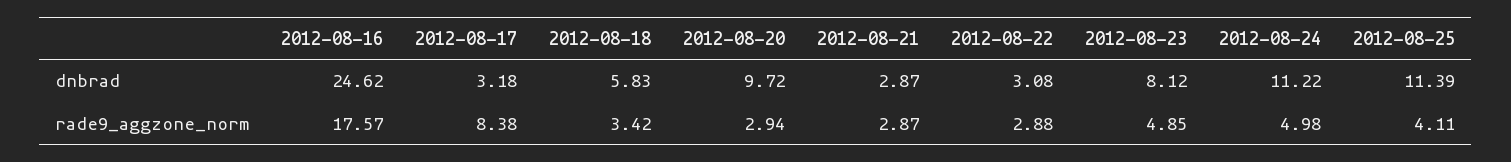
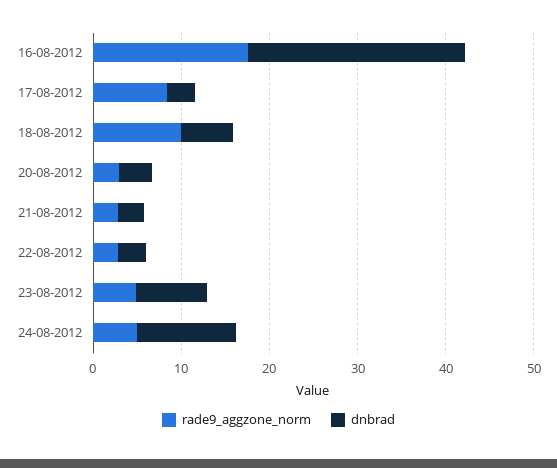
  {
    "dnbrad": {
      "2012-08-16": 24.62,
      "2012-08-17": 3.18,
      "2012-08-18": 5.83,
-     "2012-08-20": 9.72,
+     "2012-08-20": 4,
      "2012-08-21": 2.87,
      "2012-08-22": 3.08,
      "2012-08-23": 8.12,
-     "2012-08-24": 11.22,
+     "2012-08-24": 11.22
-     "2012-08-25": 11.39
    },
    "rade9_aggzone_norm": {
      "2012-08-16": 17.57,
      "2012-08-17": 8.38,
-     "2012-08-18": 3.42,
+     "2012-08-18": 10,
      "2012-08-20": 2.94,
      "2012-08-21": 2.87,
      "2012-08-22": 2.88,
      "2012-08-23": 4.85,
-     "2012-08-24": 4.98,
+     "2012-08-24": 4.98
-     "2012-08-25": 4.11
    }
  }

